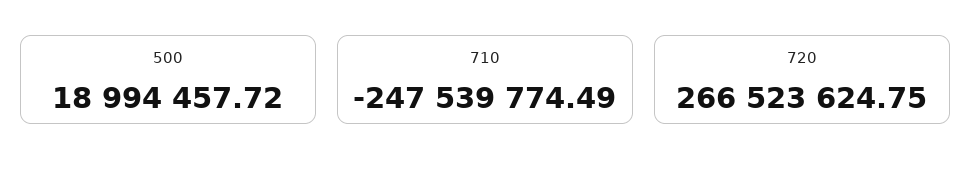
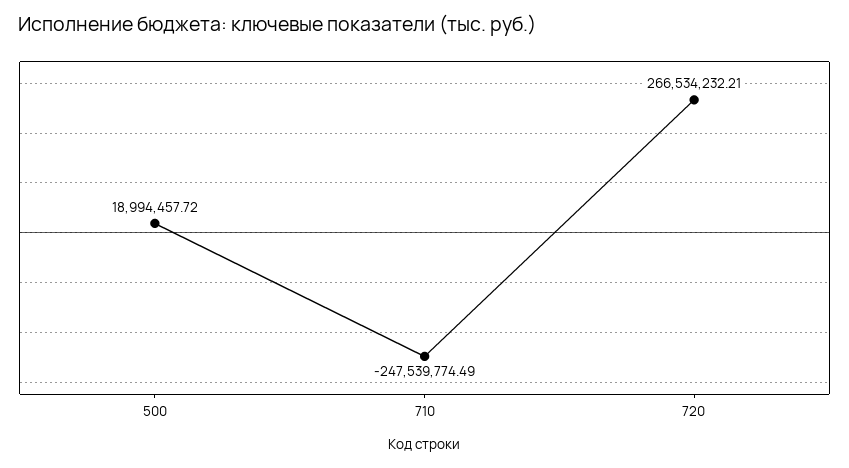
  {
    "500": 18994457.72,
    "710": -247539774.49,
-   "720": 266523624.75
+   "720": 266534232.21
  }

